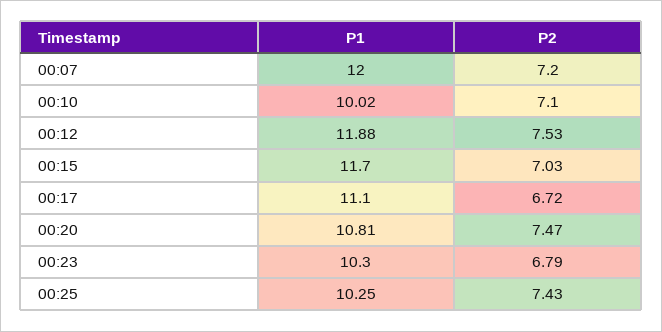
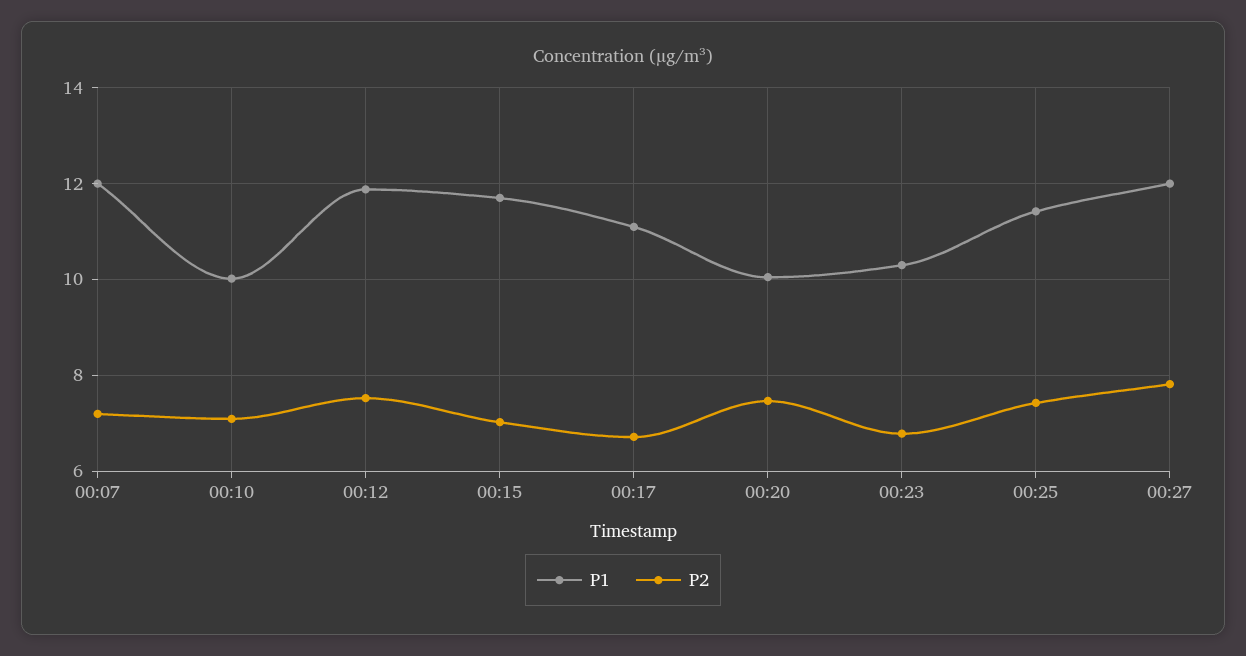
  {
    "P1": {
      "00:07": 12,
      "00:10": 10.02,
      "00:12": 11.88,
      "00:15": 11.7,
      "00:17": 11.1,
-     "00:20": 10.81,
+     "00:20": 10,
      "00:23": 10.3,
-     "00:25": 10.25
+     "00:25": 11.4,
+     "00:27": 12
    },
    "P2": {
      "00:07": 7.2,
      "00:10": 7.1,
      "00:12": 7.53,
      "00:15": 7.03,
      "00:17": 6.72,
      "00:20": 7.47,
      "00:23": 6.79,
-     "00:25": 7.43
+     "00:25": 7.43,
+     "00:27": 7.8
    }
  }

